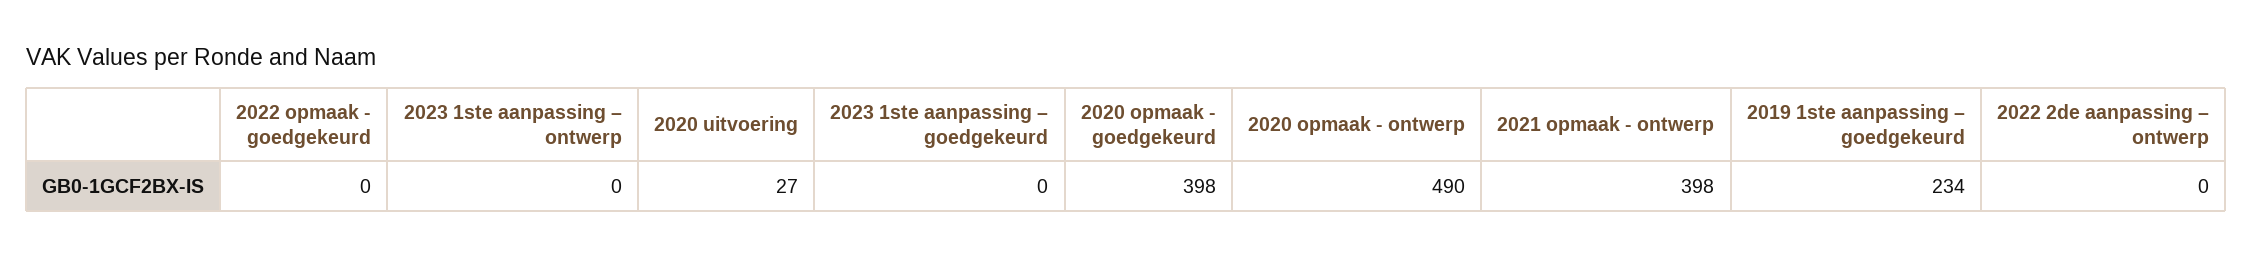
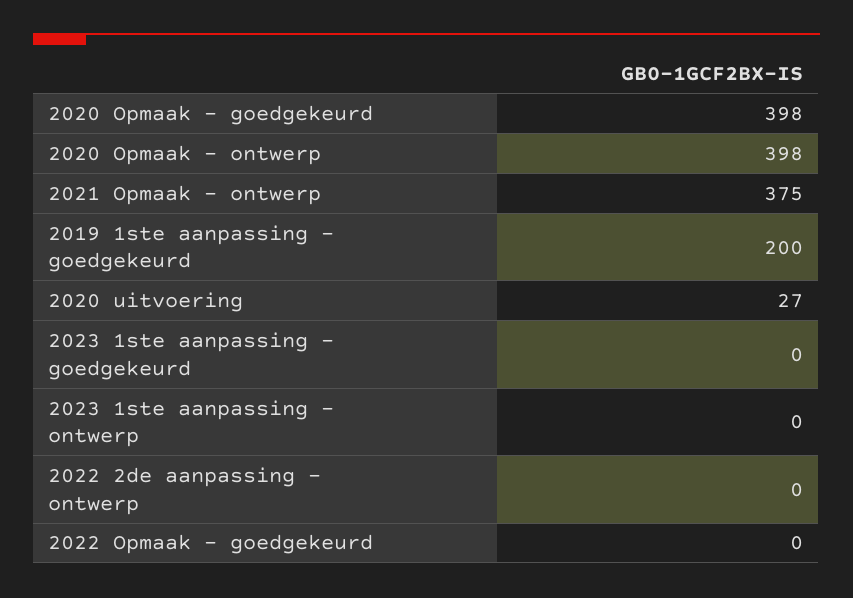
  {
    "2022 opmaak - goedgekeurd": 0,
    "2023 1ste aanpassing – ontwerp": 0,
    "2020 uitvoering": 27,
    "2023 1ste aanpassing – goedgekeurd": 0,
    "2020 opmaak - goedgekeurd": 398,
-   "2020 opmaak - ontwerp": 490,
+   "2020 opmaak - ontwerp": 398,
-   "2021 opmaak - ontwerp": 398,
+   "2021 opmaak - ontwerp": 375,
-   "2019 1ste aanpassing – goedgekeurd": 234,
+   "2019 1ste aanpassing – goedgekeurd": 200,
    "2022 2de aanpassing – ontwerp": 0
  }

